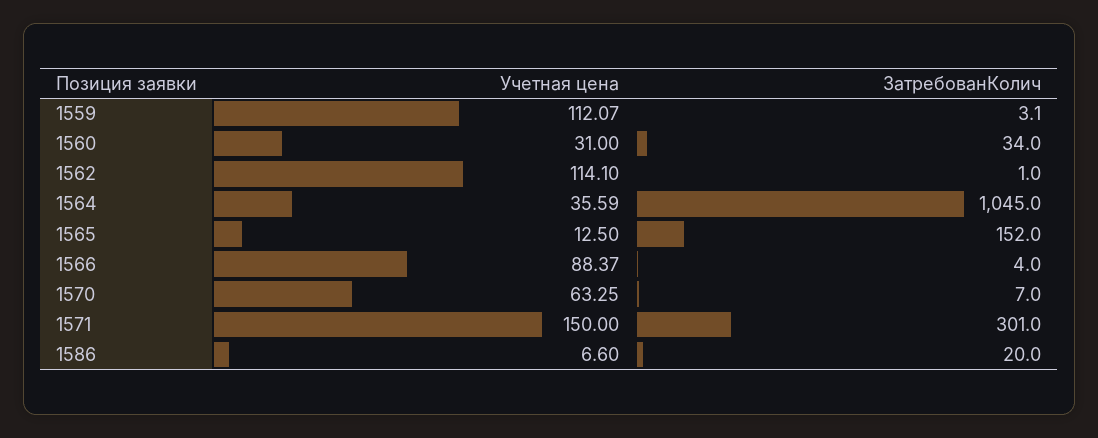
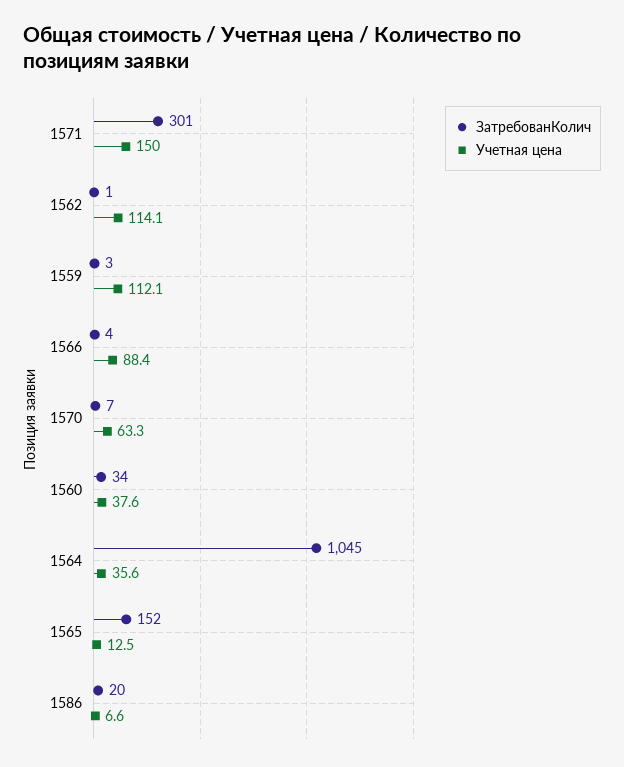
  {
    "Учетная цена": {
      "1559": 112.07,
-     "1560": 31,
+     "1560": 37.6,
      "1562": 114.1,
      "1564": 35.59,
      "1565": 12.5,
      "1566": 88.37,
      "1570": 63.25,
      "1571": 150,
      "1586": 6.6
    },
    "ЗатребованКолич": {
      "1559": 3.1,
      "1560": 34,
      "1562": 1,
      "1564": 1045,
      "1565": 152,
      "1566": 4,
      "1570": 7,
      "1571": 301,
      "1586": 20
    }
  }

